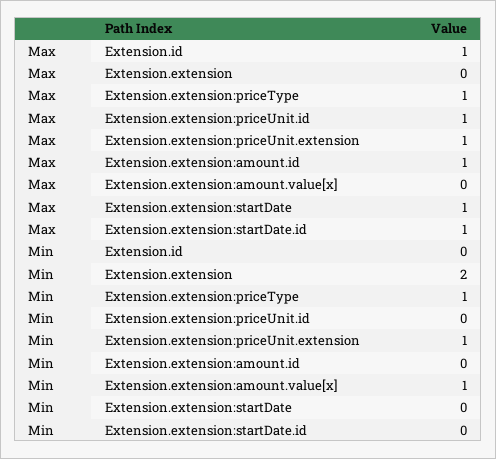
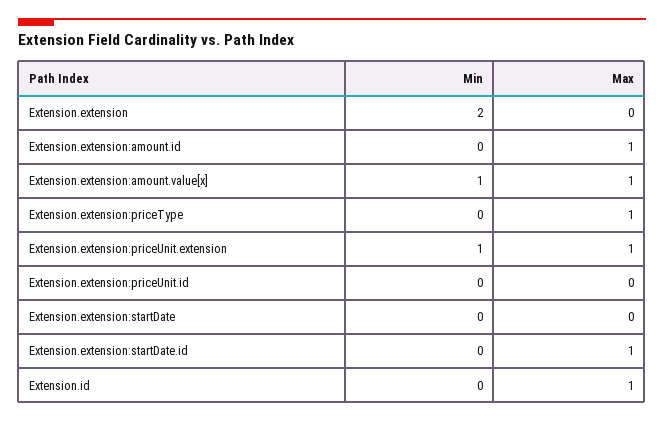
  {
    "Max": {
      "Extension.id": 1,
      "Extension.extension": 0,
      "Extension.extension:priceType": 1,
-     "Extension.extension:priceUnit.id": 1,
+     "Extension.extension:priceUnit.id": 0,
      "Extension.extension:priceUnit.extension": 1,
      "Extension.extension:amount.id": 1,
-     "Extension.extension:amount.value[x]": 0,
+     "Extension.extension:amount.value[x]": 1,
-     "Extension.extension:startDate": 1,
+     "Extension.extension:startDate": 0,
      "Extension.extension:startDate.id": 1
    },
    "Min": {
      "Extension.id": 0,
      "Extension.extension": 2,
-     "Extension.extension:priceType": 1,
+     "Extension.extension:priceType": 0,
      "Extension.extension:priceUnit.id": 0,
      "Extension.extension:priceUnit.extension": 1,
      "Extension.extension:amount.id": 0,
      "Extension.extension:amount.value[x]": 1,
      "Extension.extension:startDate": 0,
      "Extension.extension:startDate.id": 0
    }
  }

